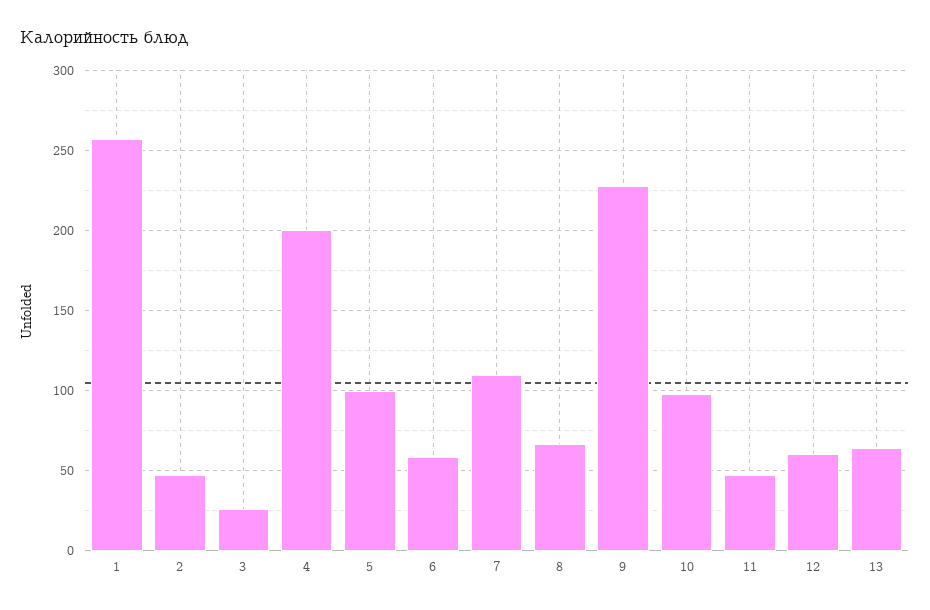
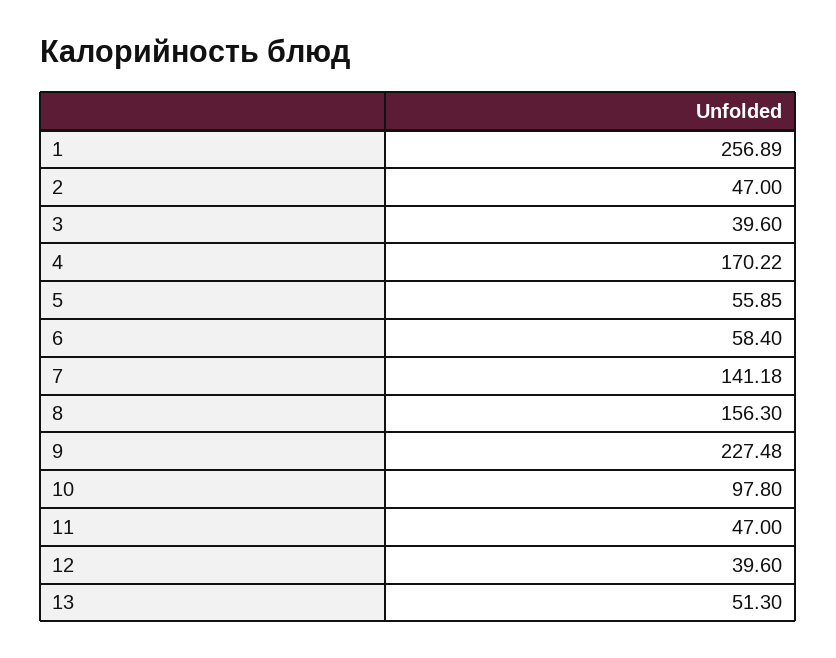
  {
    "1": 256.89,
    "2": 47,
-   "3": 25,
+   "3": 39.6,
-   "4": 200,
+   "4": 170.22,
-   "5": 100,
+   "5": 55.85,
    "6": 58.4,
-   "7": 110,
+   "7": 141.18,
-   "8": 65,
+   "8": 156.3,
    "9": 227.48,
    "10": 97.8,
    "11": 47,
-   "12": 60,
+   "12": 39.6,
-   "13": 65
+   "13": 51.3
  }

